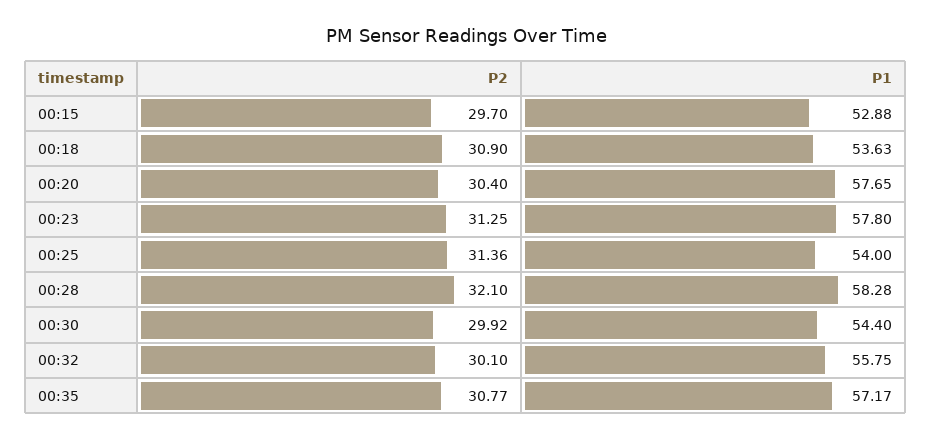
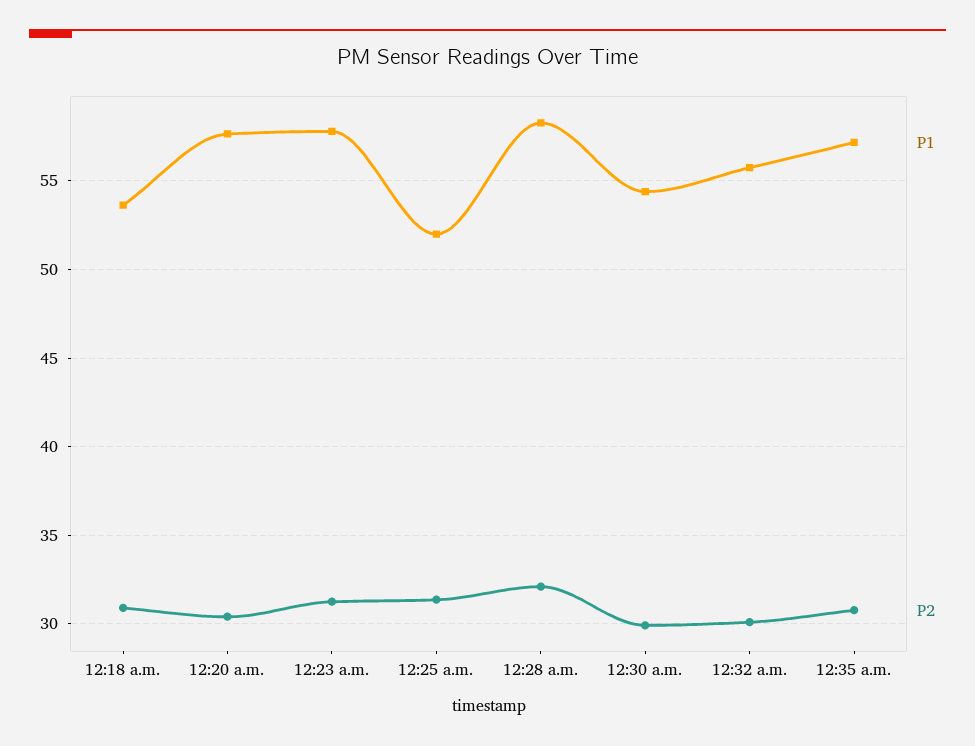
  {
    "P2": {
-     "00:15": 29.7,
      "00:18": 30.9,
      "00:20": 30.4,
      "00:23": 31.25,
      "00:25": 31.36,
      "00:28": 32.1,
      "00:30": 29.92,
      "00:32": 30.1,
      "00:35": 30.77
    },
    "P1": {
-     "00:15": 52.88,
      "00:18": 53.63,
      "00:20": 57.65,
      "00:23": 57.8,
-     "00:25": 54,
+     "00:25": 52,
      "00:28": 58.28,
      "00:30": 54.4,
      "00:32": 55.75,
      "00:35": 57.17
    }
  }

